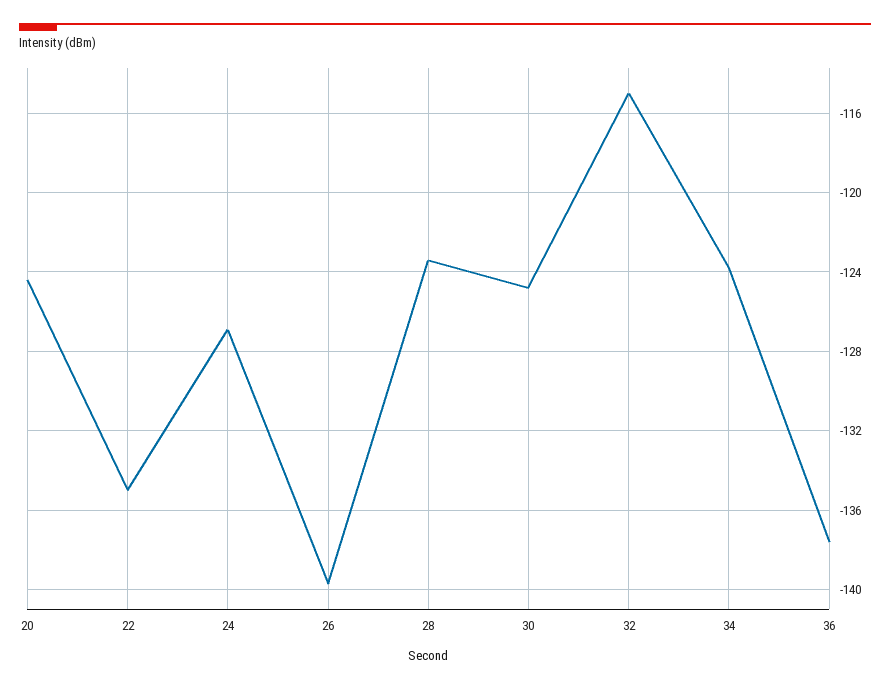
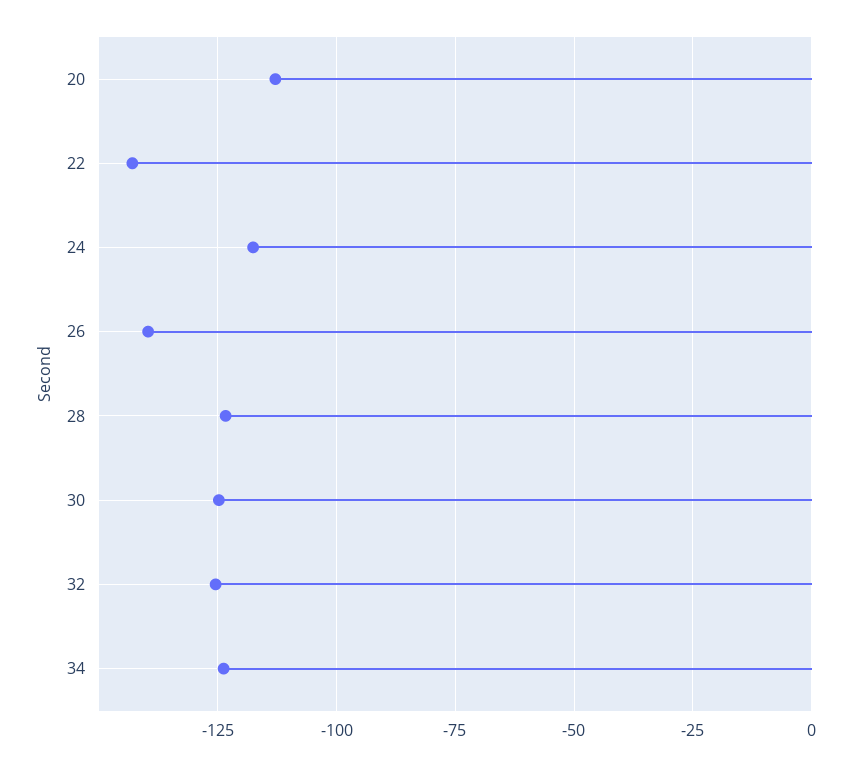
  {
-   "20": -124.5,
+   "20": -112.5,
-   "22": -135,
+   "22": -142.5,
-   "24": -127,
+   "24": -117.5,
    "26": -139.5,
    "28": -123.5,
    "30": -125,
-   "32": -115,
+   "32": -125,
-   "34": -124,
+   "34": -124
-   "36": -137.5
  }

